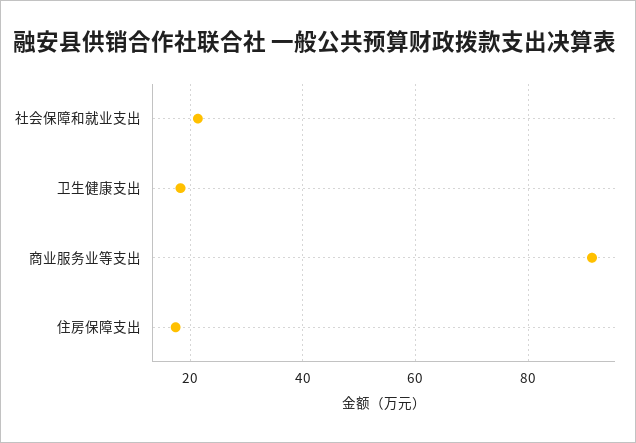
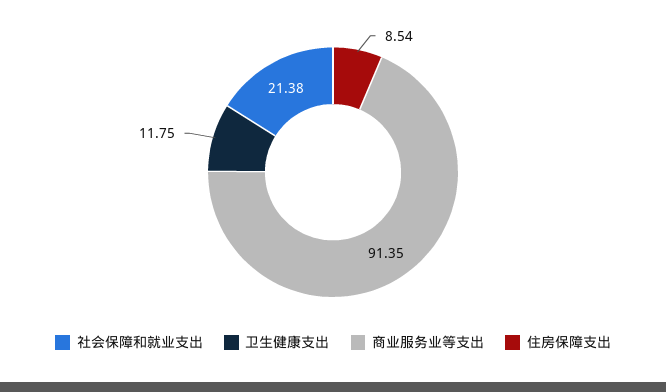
  {
    "社会保障和就业支出": 21.38,
-   "卫生健康支出": 18,
+   "卫生健康支出": 11.75,
    "商业服务业等支出": 91.35,
-   "住房保障支出": 18
+   "住房保障支出": 8.54
  }

